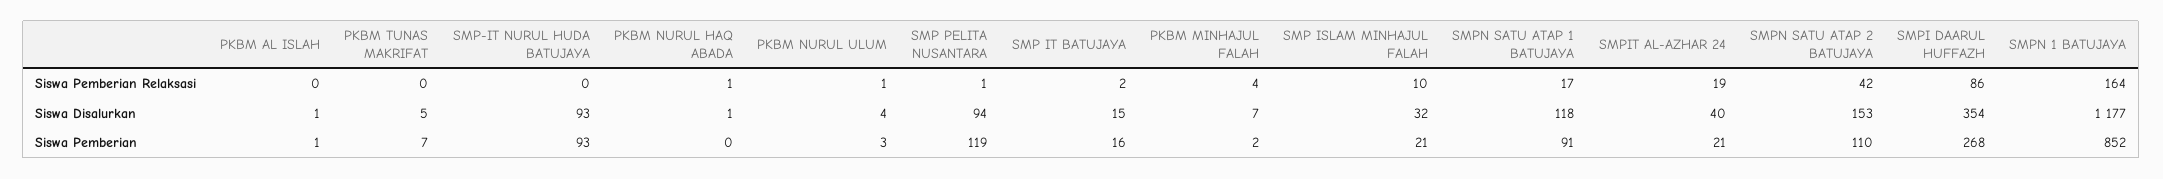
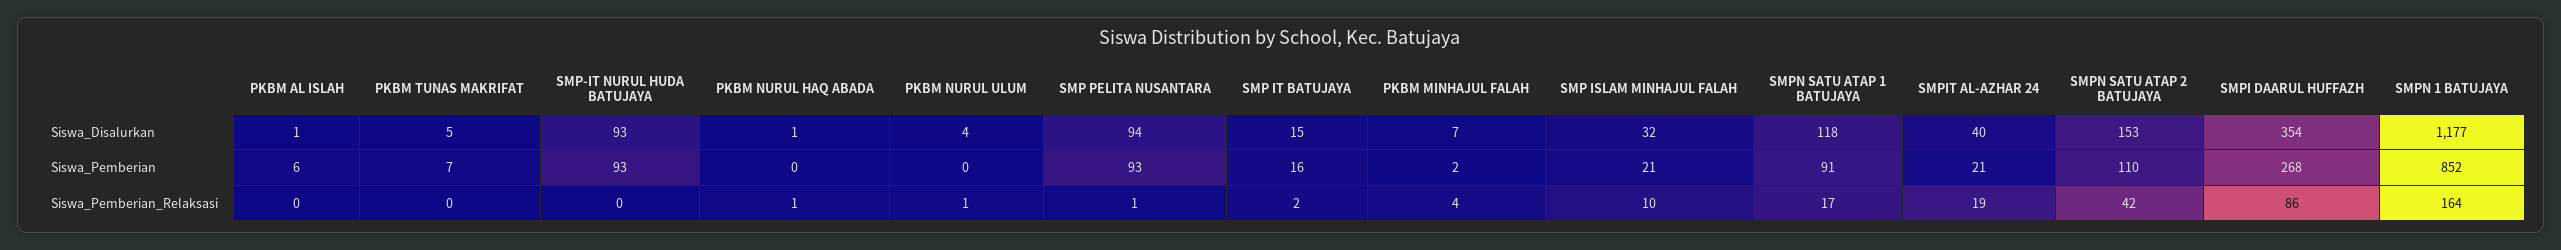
  {
    "PKBM AL ISLAH": {
      "Siswa Pemberian Relaksasi": 0,
      "Siswa Disalurkan": 1,
-     "Siswa Pemberian": 1
+     "Siswa Pemberian": 6
    },
    "PKBM TUNAS MAKRIFAT": {
      "Siswa Pemberian Relaksasi": 0,
      "Siswa Disalurkan": 5,
      "Siswa Pemberian": 7
    },
    "SMP-IT NURUL HUDA BATUJAYA": {
      "Siswa Pemberian Relaksasi": 0,
      "Siswa Disalurkan": 93,
      "Siswa Pemberian": 93
    },
    "PKBM NURUL HAQ ABADA": {
      "Siswa Pemberian Relaksasi": 1,
      "Siswa Disalurkan": 1,
      "Siswa Pemberian": 0
    },
    "PKBM NURUL ULUM": {
      "Siswa Pemberian Relaksasi": 1,
      "Siswa Disalurkan": 4,
-     "Siswa Pemberian": 3
+     "Siswa Pemberian": 0
    },
    "SMP PELITA NUSANTARA": {
      "Siswa Pemberian Relaksasi": 1,
      "Siswa Disalurkan": 94,
-     "Siswa Pemberian": 119
+     "Siswa Pemberian": 93
    },
    "SMP IT BATUJAYA": {
      "Siswa Pemberian Relaksasi": 2,
      "Siswa Disalurkan": 15,
      "Siswa Pemberian": 16
    },
    "PKBM MINHAJUL FALAH": {
      "Siswa Pemberian Relaksasi": 4,
      "Siswa Disalurkan": 7,
      "Siswa Pemberian": 2
    },
    "SMP ISLAM MINHAJUL FALAH": {
      "Siswa Pemberian Relaksasi": 10,
      "Siswa Disalurkan": 32,
      "Siswa Pemberian": 21
    },
    "SMPN SATU ATAP 1 BATUJAYA": {
      "Siswa Pemberian Relaksasi": 17,
      "Siswa Disalurkan": 118,
      "Siswa Pemberian": 91
    },
    "SMPIT AL-AZHAR 24": {
      "Siswa Pemberian Relaksasi": 19,
      "Siswa Disalurkan": 40,
      "Siswa Pemberian": 21
    },
    "SMPN SATU ATAP 2 BATUJAYA": {
      "Siswa Pemberian Relaksasi": 42,
      "Siswa Disalurkan": 153,
      "Siswa Pemberian": 110
    },
    "SMPI DAARUL HUFFAZH": {
      "Siswa Pemberian Relaksasi": 86,
      "Siswa Disalurkan": 354,
      "Siswa Pemberian": 268
    },
    "SMPN 1 BATUJAYA": {
      "Siswa Pemberian Relaksasi": 164,
      "Siswa Disalurkan": 1177,
      "Siswa Pemberian": 852
    }
  }

